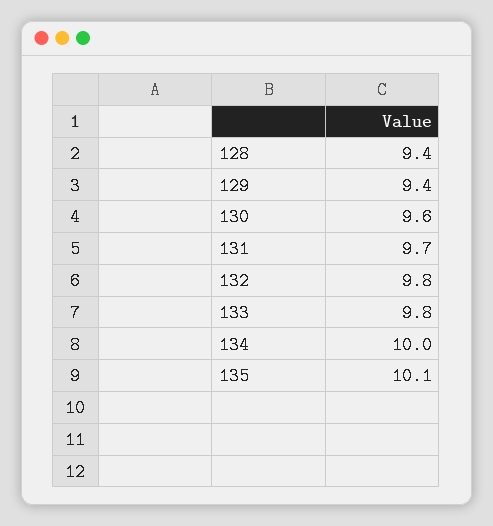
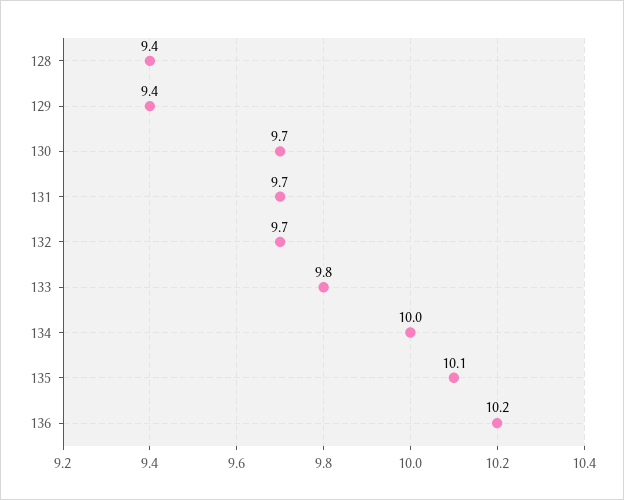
  {
    "128": 9.4,
    "129": 9.4,
-   "130": 9.6,
+   "130": 9.7,
    "131": 9.7,
-   "132": 9.8,
+   "132": 9.7,
    "133": 9.8,
    "134": 10,
-   "135": 10.1
+   "135": 10.1,
+   "136": 10.2
  }

